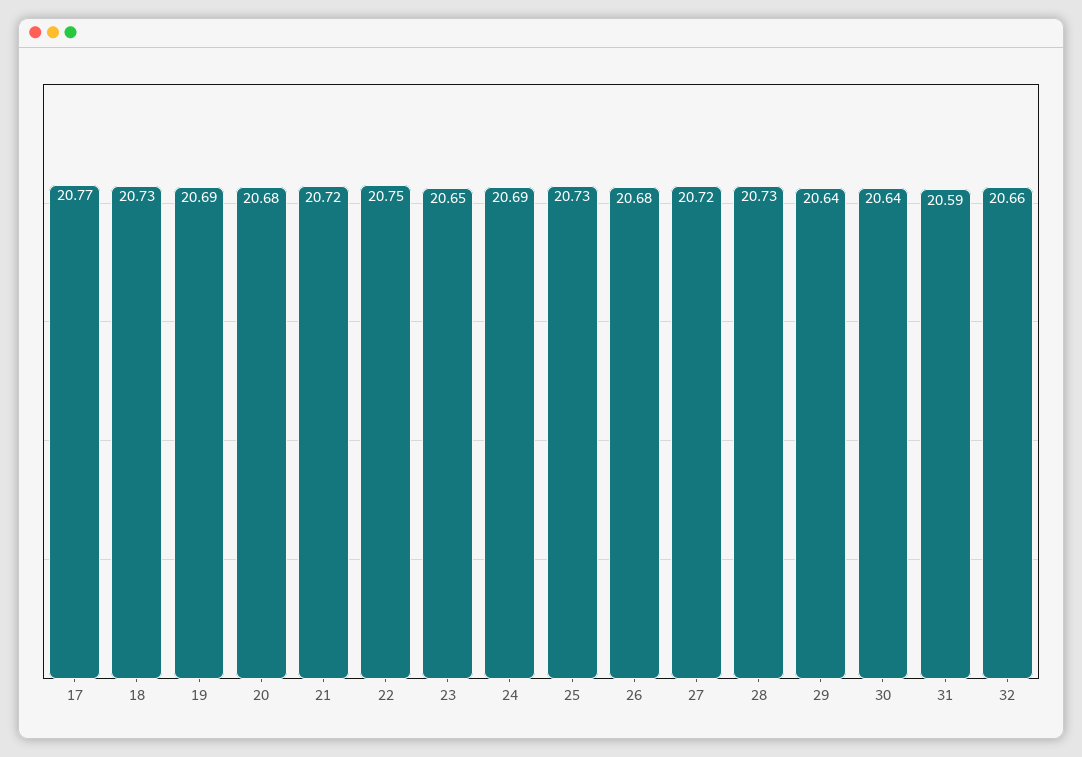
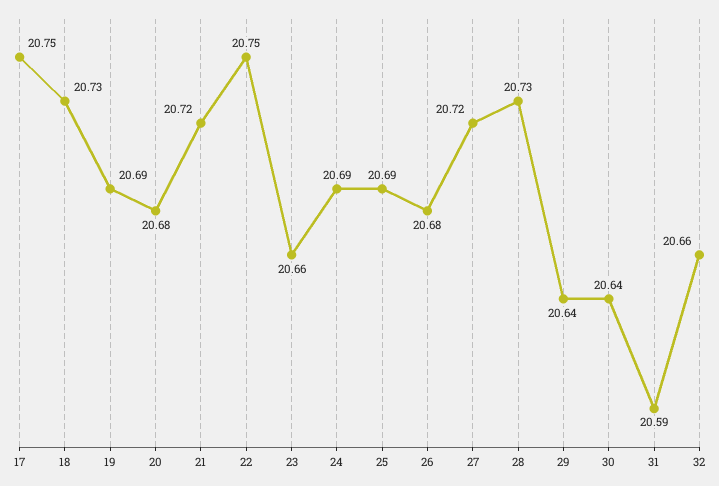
  {
-   "17": 20.77,
+   "17": 20.75,
    "18": 20.73,
    "19": 20.69,
    "20": 20.68,
    "21": 20.72,
    "22": 20.75,
-   "23": 20.65,
+   "23": 20.66,
    "24": 20.69,
-   "25": 20.73,
+   "25": 20.69,
    "26": 20.68,
    "27": 20.72,
    "28": 20.73,
    "29": 20.64,
    "30": 20.64,
    "31": 20.59,
    "32": 20.66
  }

